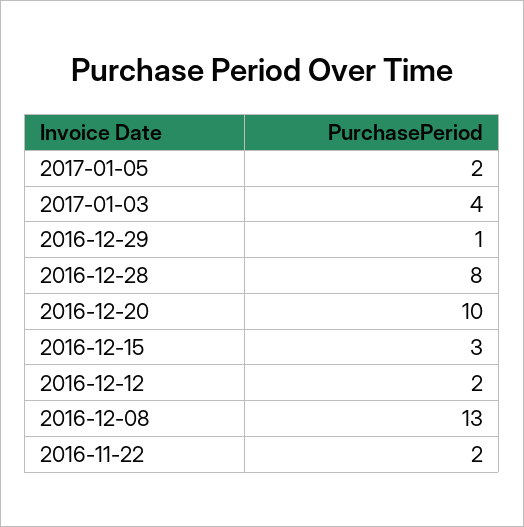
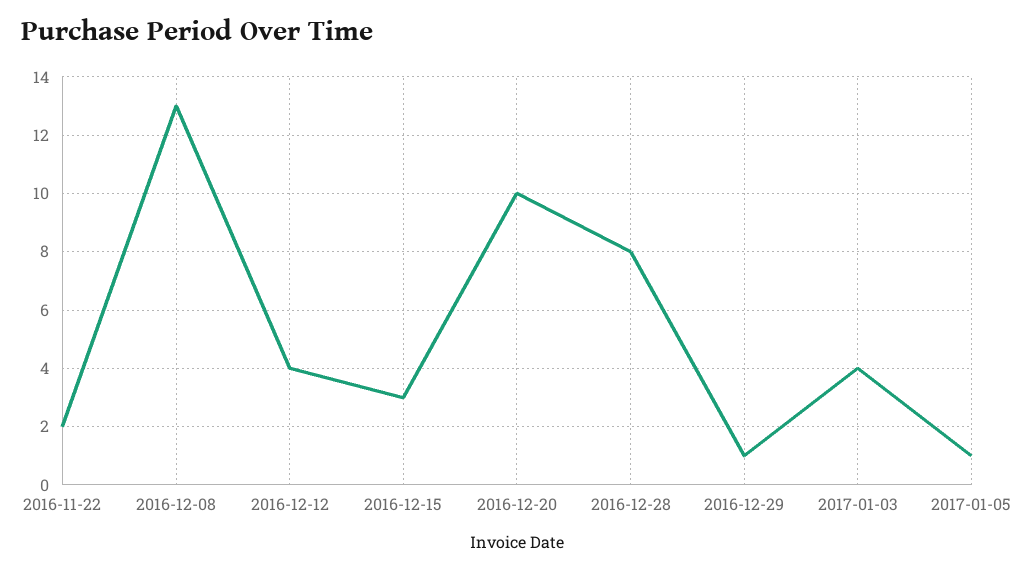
  {
-   "2017-01-05": 2,
+   "2017-01-05": 1,
    "2017-01-03": 4,
    "2016-12-29": 1,
    "2016-12-28": 8,
    "2016-12-20": 10,
    "2016-12-15": 3,
-   "2016-12-12": 2,
+   "2016-12-12": 4,
    "2016-12-08": 13,
    "2016-11-22": 2
  }

